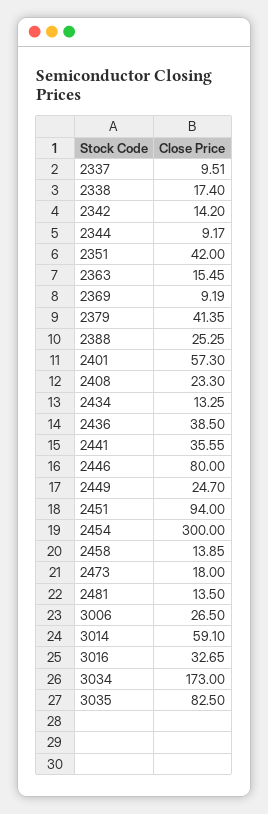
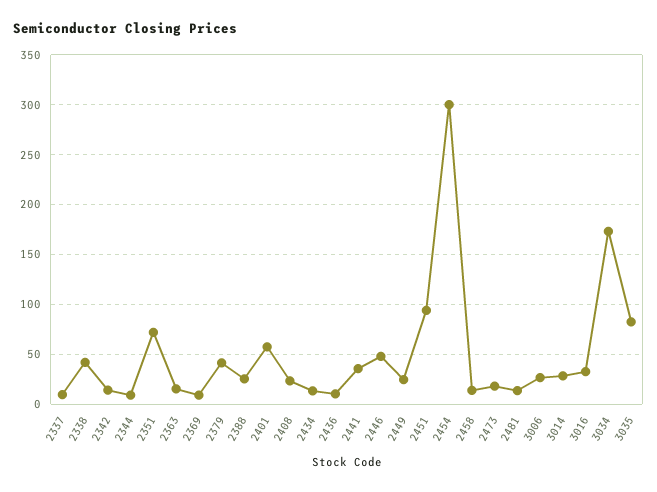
  {
    "2337": 9.51,
-   "2338": 17.4,
+   "2338": 40,
    "2342": 14.2,
    "2344": 9.17,
-   "2351": 42,
+   "2351": 70,
    "2363": 15.45,
    "2369": 9.19,
    "2379": 41.35,
    "2388": 25.25,
    "2401": 57.3,
    "2408": 23.3,
    "2434": 13.25,
-   "2436": 38.5,
+   "2436": 10,
    "2441": 35.55,
-   "2446": 80,
+   "2446": 50,
    "2449": 24.7,
    "2451": 94,
    "2454": 300,
    "2458": 13.85,
    "2473": 18,
    "2481": 13.5,
    "3006": 26.5,
-   "3014": 59.1,
+   "3014": 30,
    "3016": 32.65,
    "3034": 173,
    "3035": 82.5
  }

